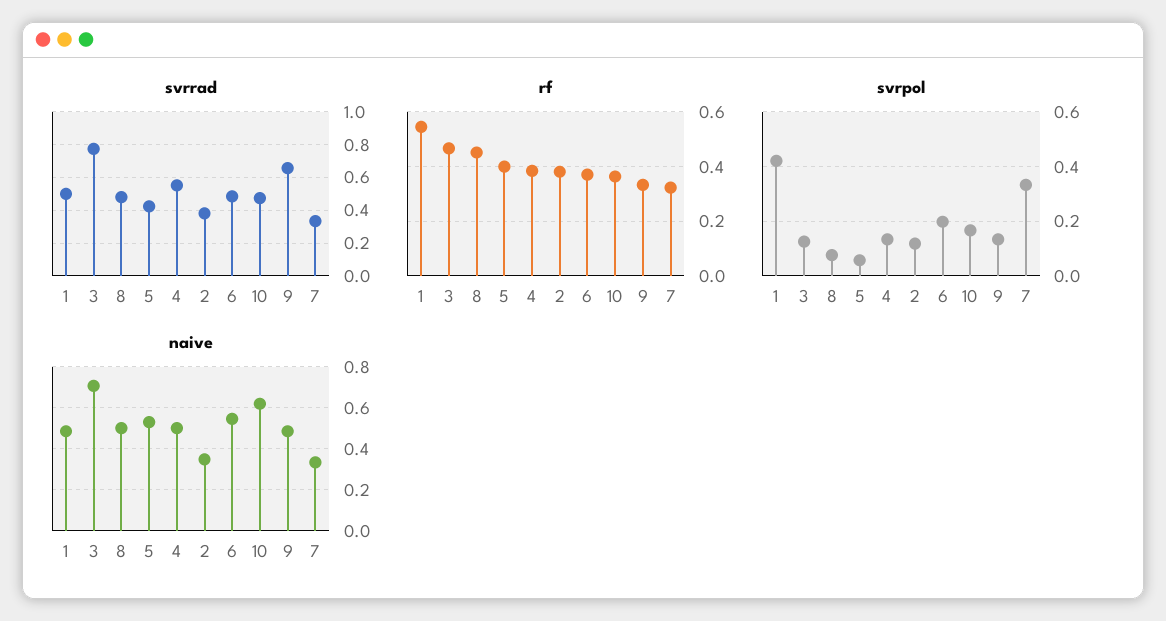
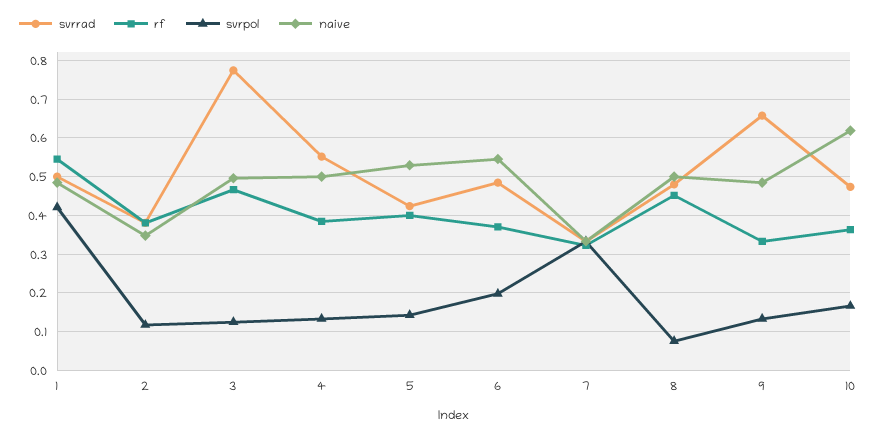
  {
    "svrrad": {
      "1": 0.5,
      "3": 0.78,
      "8": 0.48,
      "5": 0.42,
      "4": 0.56,
      "2": 0.38,
      "6": 0.48,
      "10": 0.48,
      "9": 0.66,
      "7": 0.34
    },
    "rf": {
      "1": 0.54,
      "3": 0.46,
      "8": 0.46,
      "5": 0.4,
      "4": 0.38,
      "2": 0.38,
      "6": 0.38,
      "10": 0.36,
      "9": 0.34,
      "7": 0.32
    },
    "svrpol": {
      "1": 0.42,
      "3": 0.12,
      "8": 0.08,
-     "5": 0.05,
+     "5": 0.14,
      "4": 0.14,
      "2": 0.12,
      "6": 0.2,
      "10": 0.16,
      "9": 0.14,
      "7": 0.34
    },
    "naive": {
      "1": 0.48,
-     "3": 0.7,
+     "3": 0.5,
      "8": 0.5,
      "5": 0.52,
      "4": 0.5,
      "2": 0.34,
      "6": 0.54,
      "10": 0.62,
      "9": 0.48,
      "7": 0.34
    }
  }

